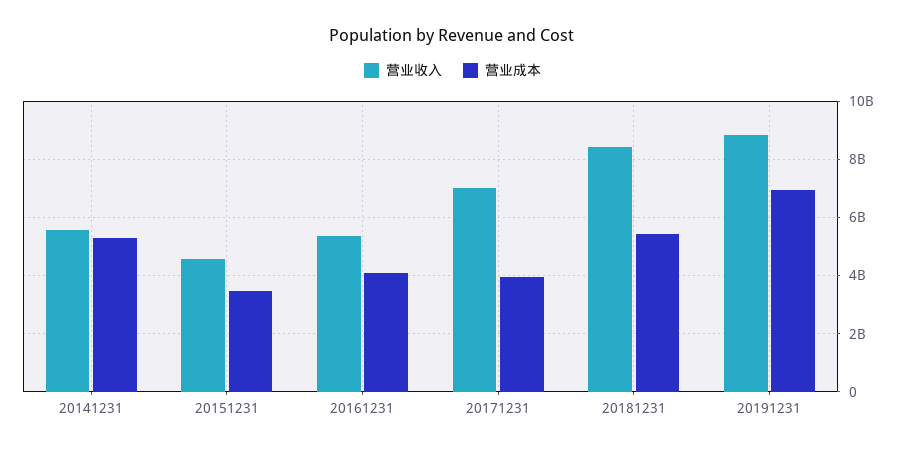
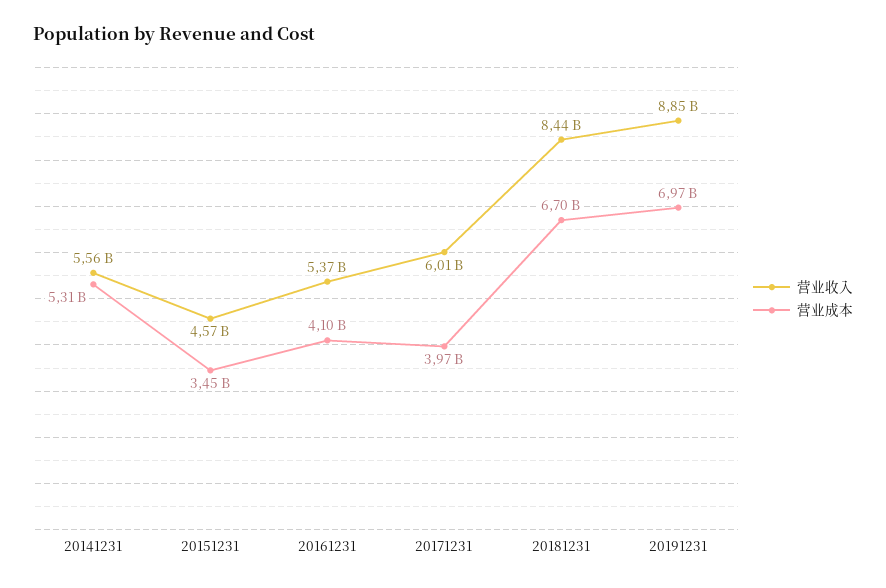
  {
    "营业收入": {
      "20141231": 5560000000,
      "20151231": 4570000000,
      "20161231": 5370000000,
-     "20171231": 7000000000,
+     "20171231": 6010000000,
      "20181231": 8440000000,
      "20191231": 8850000000
    },
    "营业成本": {
      "20141231": 5310000000,
      "20151231": 3450000000,
      "20161231": 4100000000,
      "20171231": 3970000000,
-     "20181231": 5500000000,
+     "20181231": 6700000000,
      "20191231": 6970000000
    }
  }

